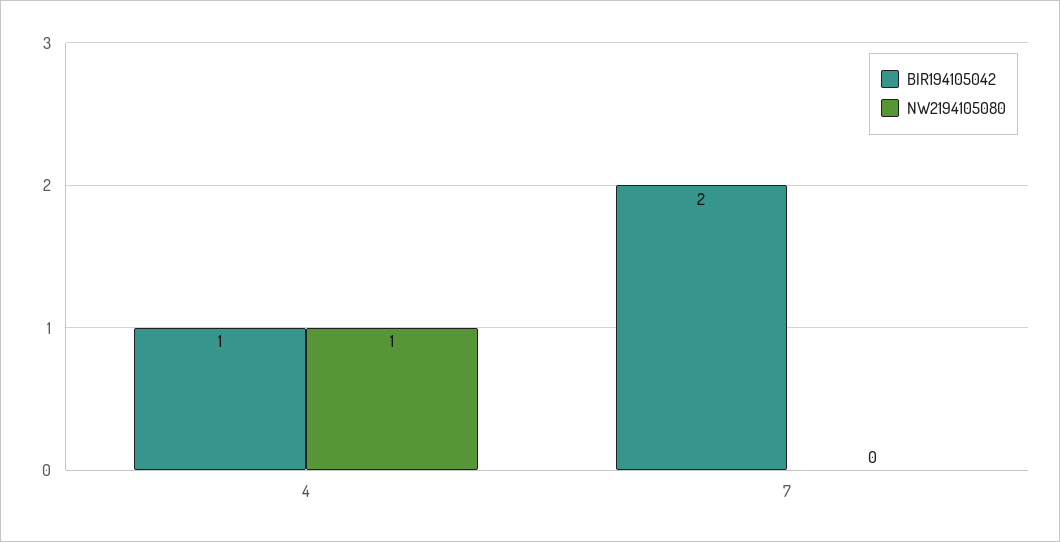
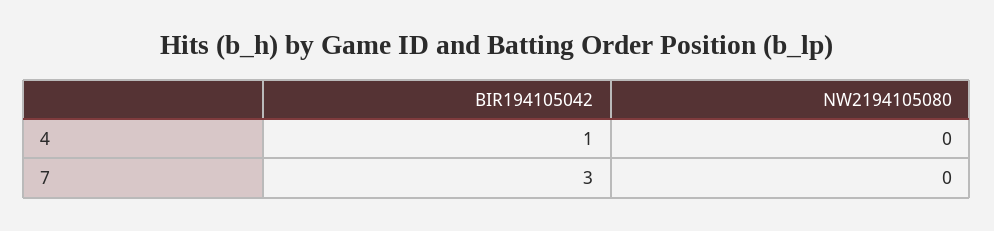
  {
    "BIR194105042": {
      "4": 1,
-     "7": 2
+     "7": 3
    },
    "NW2194105080": {
-     "4": 1,
+     "4": 0,
      "7": 0
    }
  }

